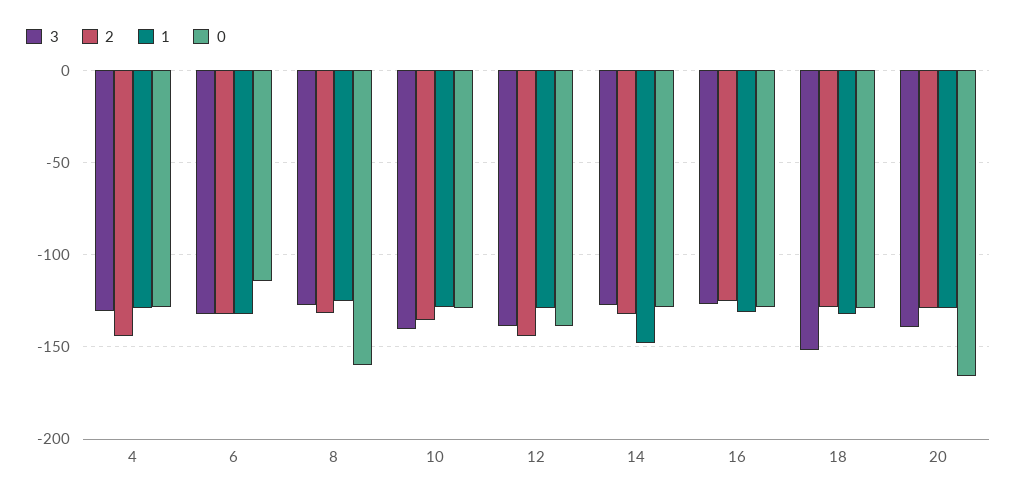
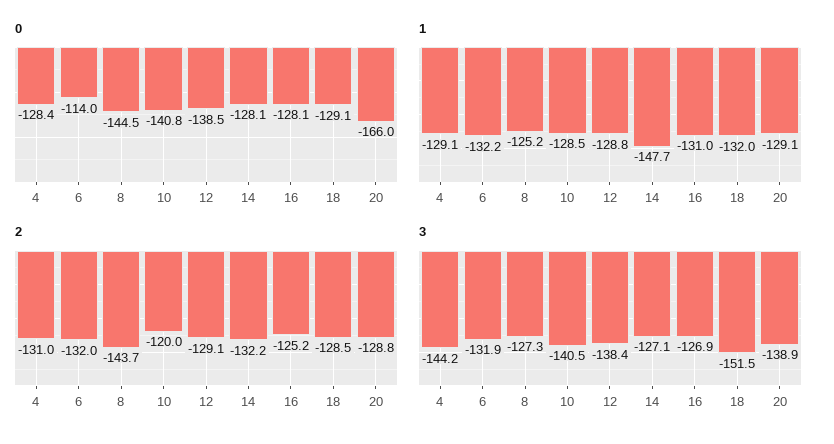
  {
    "3": {
-     "4": -130,
+     "4": -144.2,
      "6": -131.9,
      "8": -127.3,
      "10": -140.5,
      "12": -138.4,
      "14": -127.1,
      "16": -126.9,
      "18": -151.5,
      "20": -138.9
    },
    "2": {
-     "4": -145,
+     "4": -131,
      "6": -132,
-     "8": -130,
+     "8": -143.7,
-     "10": -135,
+     "10": -120,
-     "12": -145,
+     "12": -129.1,
      "14": -132.2,
      "16": -125.2,
      "18": -128.5,
      "20": -128.8
    },
    "1": {
      "4": -129.1,
      "6": -132.2,
      "8": -125.2,
      "10": -128.5,
      "12": -128.8,
      "14": -147.7,
      "16": -131,
      "18": -132,
      "20": -129.1
    },
    "0": {
      "4": -128.4,
      "6": -114,
-     "8": -160,
+     "8": -144.5,
-     "10": -130,
+     "10": -140.8,
      "12": -138.5,
      "14": -128.1,
      "16": -128.1,
      "18": -129.1,
      "20": -166
    }
  }

